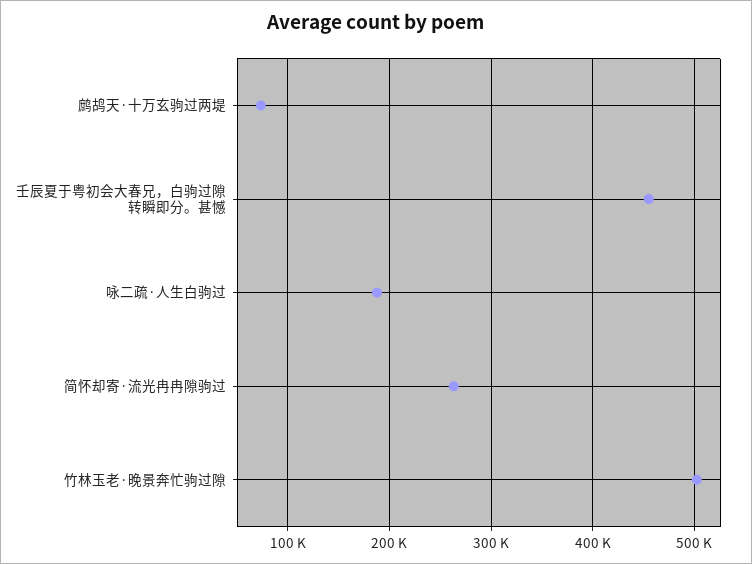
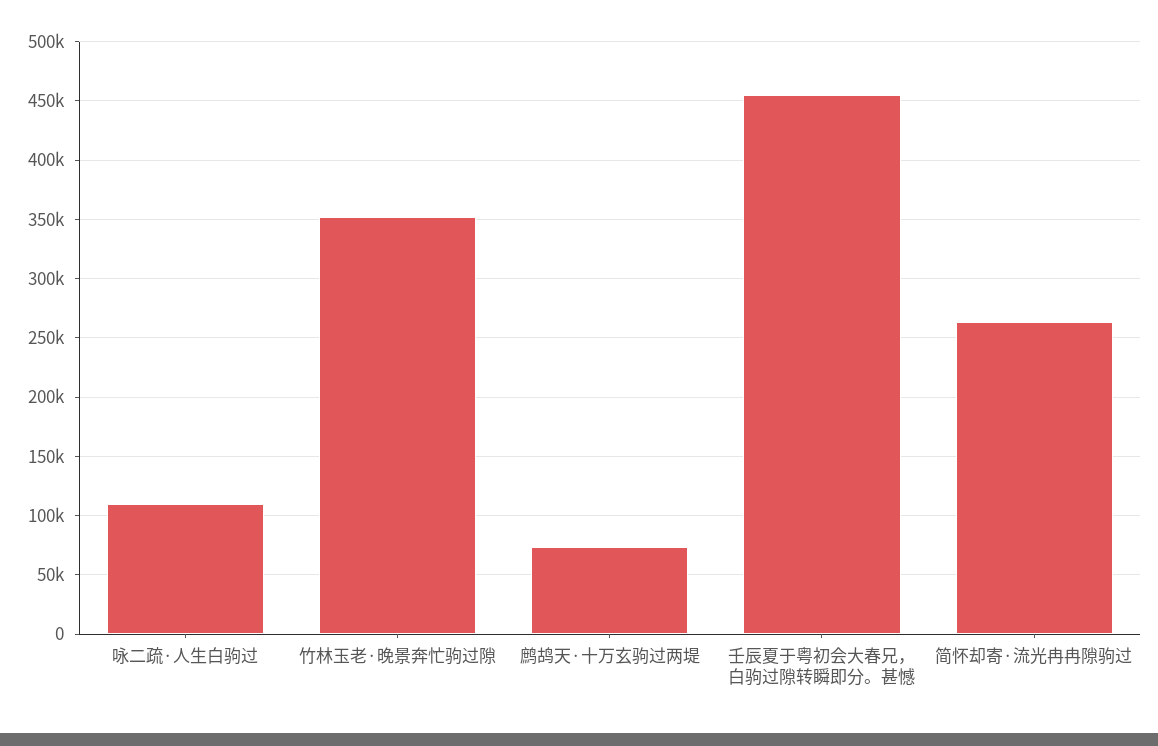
  {
    "鹧鸪天·十万玄驹过两堤": 70000,
    "壬辰夏于粤初会大春兄，白驹过隙转瞬即分。甚憾": 460000,
-   "咏二疏·人生白驹过": 190000,
+   "咏二疏·人生白驹过": 110000,
    "简怀却寄·流光冉冉隙驹过": 260000,
-   "竹林玉老·晚景奔忙驹过隙": 500000
+   "竹林玉老·晚景奔忙驹过隙": 350000
  }

